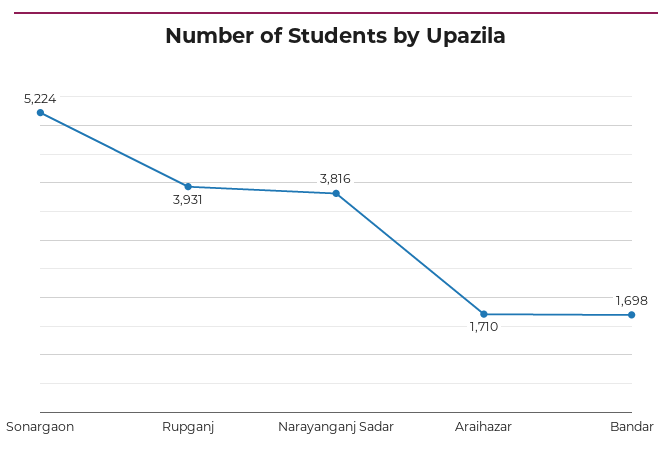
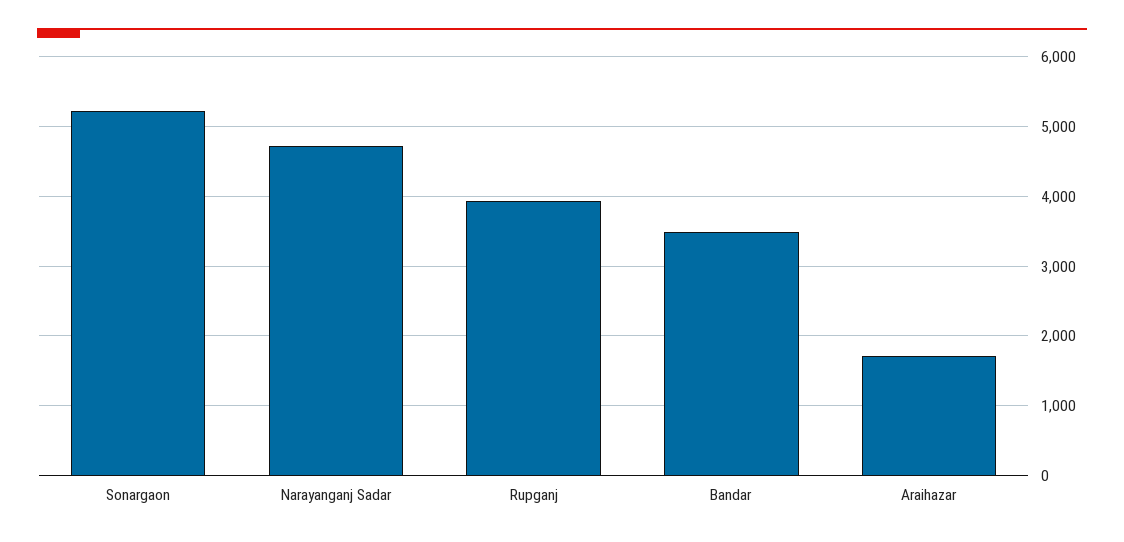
  {
    "Sonargaon": 5224,
    "Rupganj": 3931,
-   "Narayanganj Sadar": 3816,
+   "Narayanganj Sadar": 4700,
    "Araihazar": 1710,
-   "Bandar": 1698
+   "Bandar": 3500
  }

